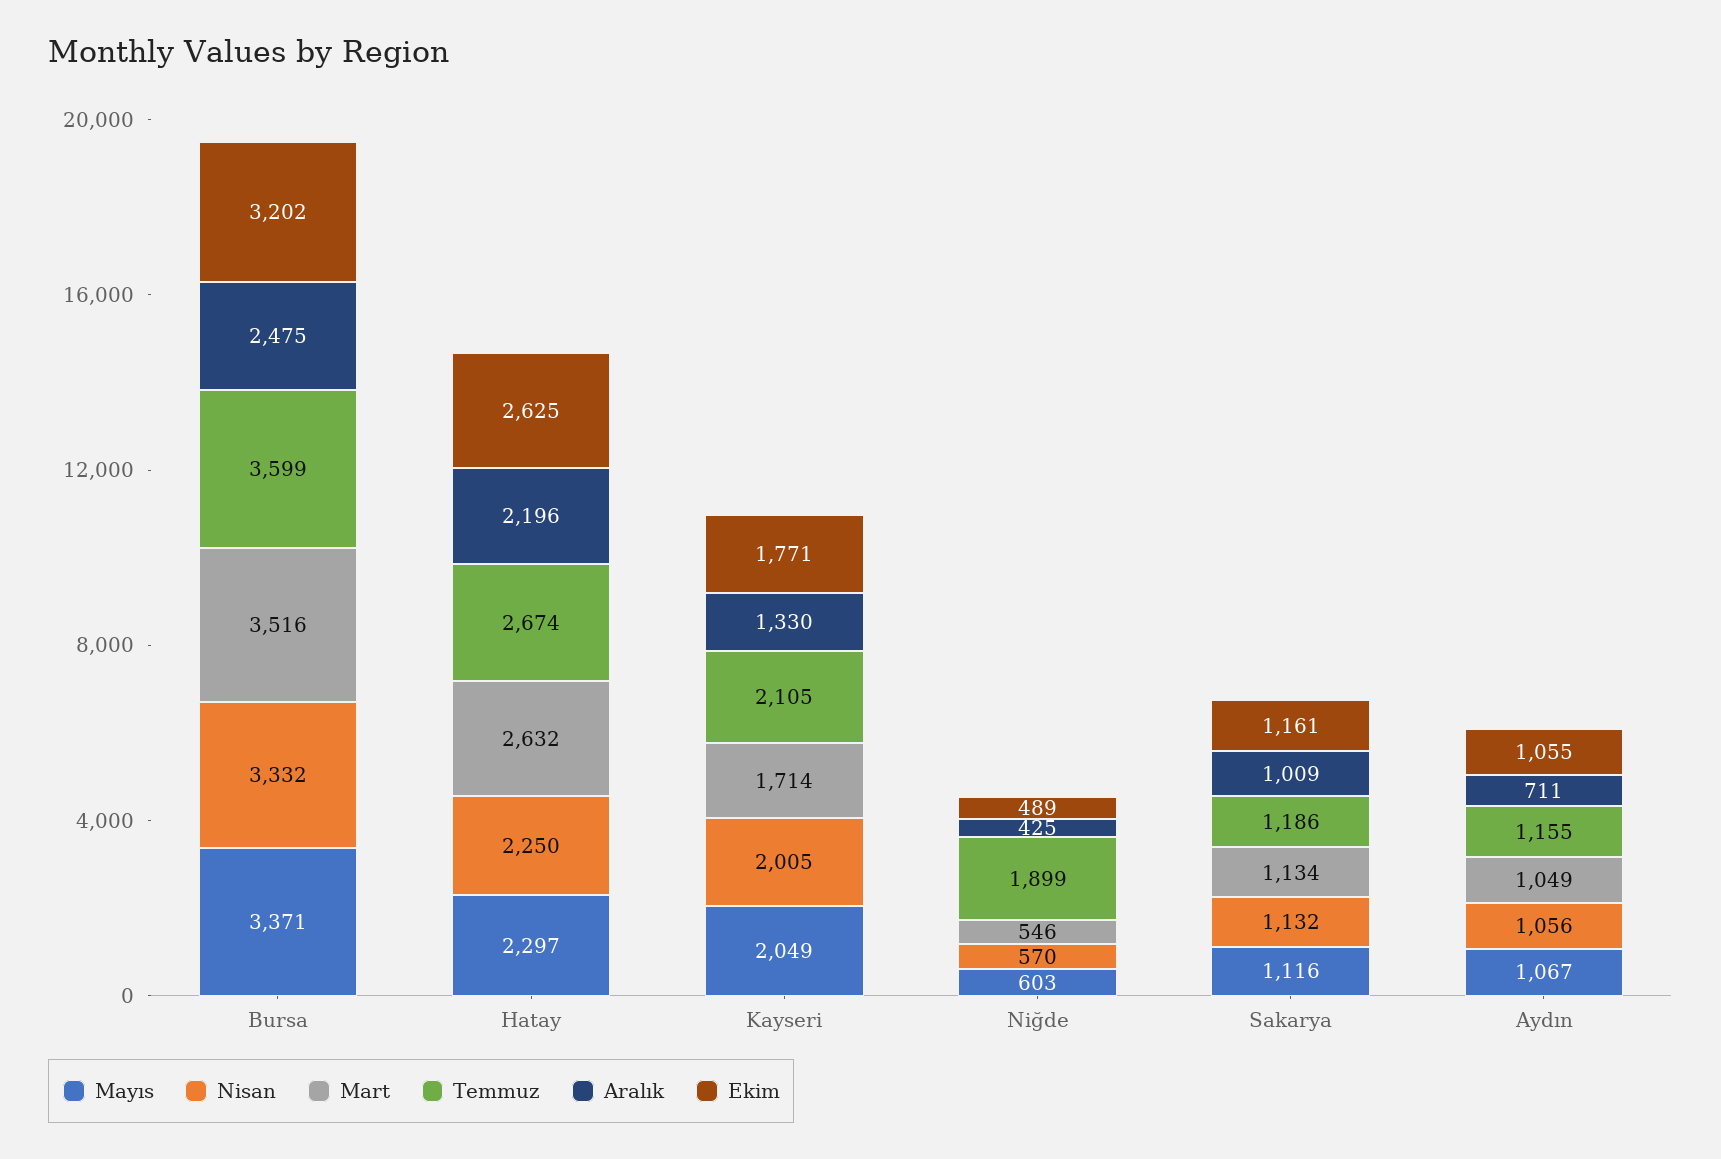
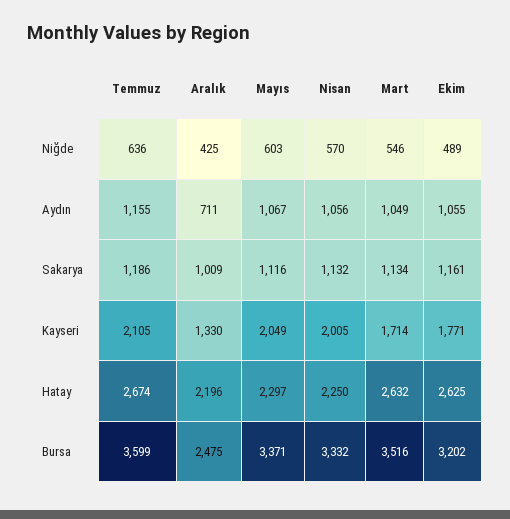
  {
    "Mayıs": {
      "Bursa": 3371,
      "Hatay": 2297,
      "Kayseri": 2049,
      "Niğde": 603,
      "Sakarya": 1116,
      "Aydın": 1067
    },
    "Nisan": {
      "Bursa": 3332,
      "Hatay": 2250,
      "Kayseri": 2005,
      "Niğde": 570,
      "Sakarya": 1132,
      "Aydın": 1056
    },
    "Mart": {
      "Bursa": 3516,
      "Hatay": 2632,
      "Kayseri": 1714,
      "Niğde": 546,
      "Sakarya": 1134,
      "Aydın": 1049
    },
    "Temmuz": {
      "Bursa": 3599,
      "Hatay": 2674,
      "Kayseri": 2105,
-     "Niğde": 1899,
+     "Niğde": 636,
      "Sakarya": 1186,
      "Aydın": 1155
    },
    "Aralık": {
      "Bursa": 2475,
      "Hatay": 2196,
      "Kayseri": 1330,
      "Niğde": 425,
      "Sakarya": 1009,
      "Aydın": 711
    },
    "Ekim": {
      "Bursa": 3202,
      "Hatay": 2625,
      "Kayseri": 1771,
      "Niğde": 489,
      "Sakarya": 1161,
      "Aydın": 1055
    }
  }

